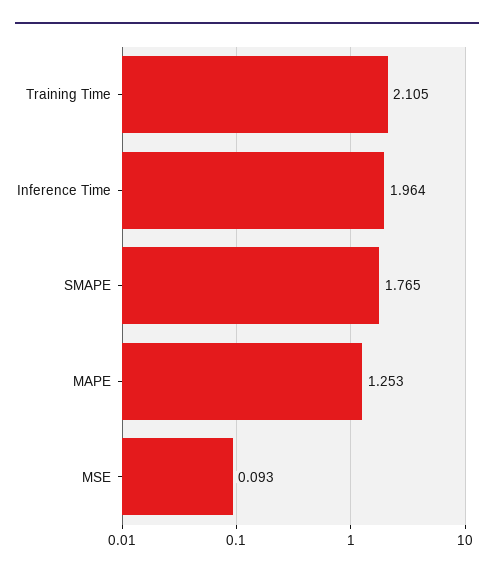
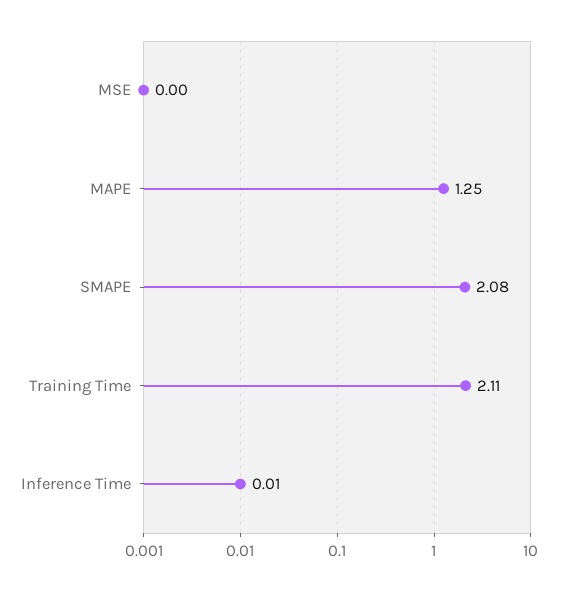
  {
    "Training Time": 2.105,
-   "Inference Time": 1.964,
+   "Inference Time": 0.01,
-   "SMAPE": 1.765,
+   "SMAPE": 2.08,
    "MAPE": 1.253,
-   "MSE": 0.093
+   "MSE": 0
  }

